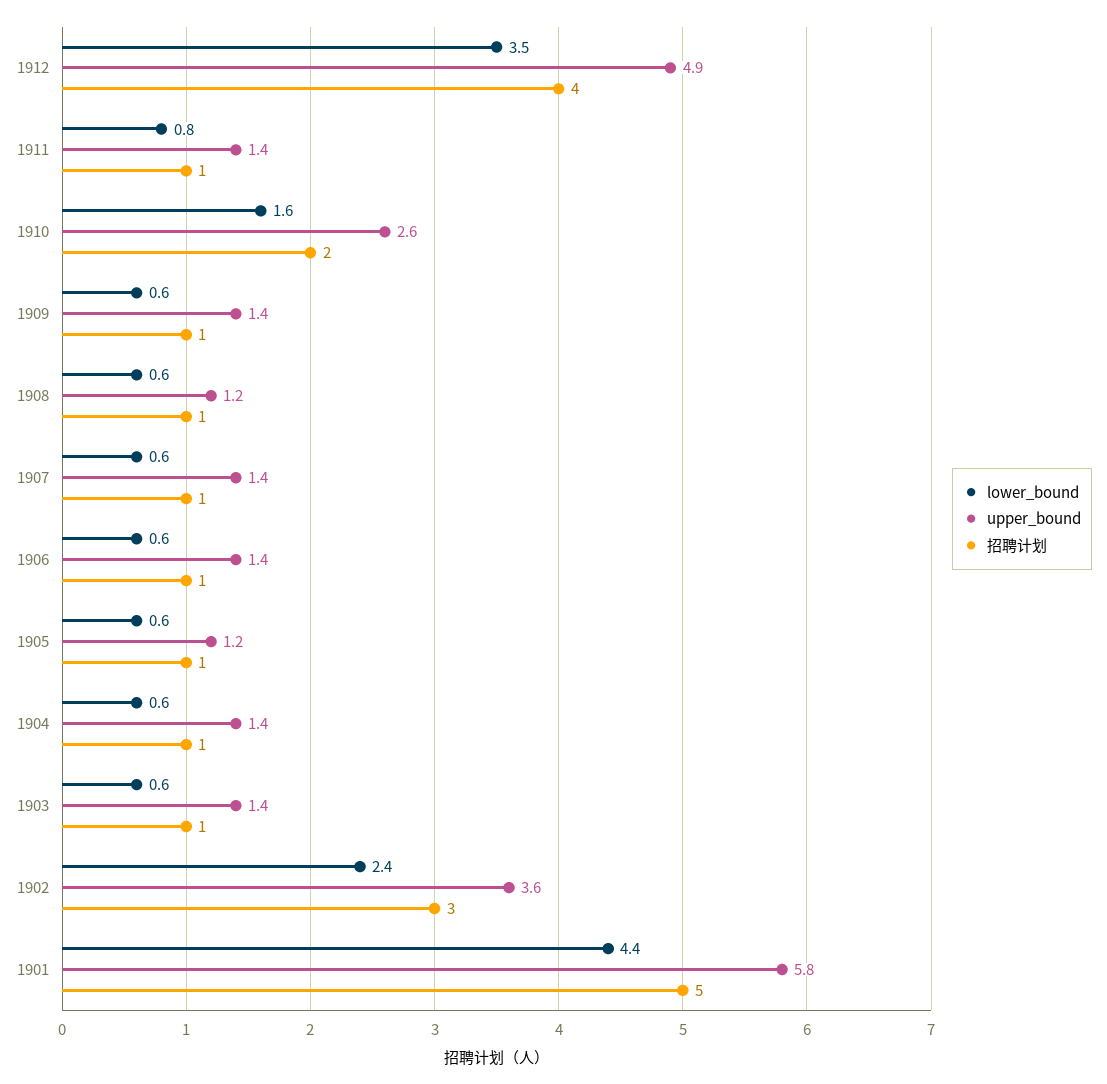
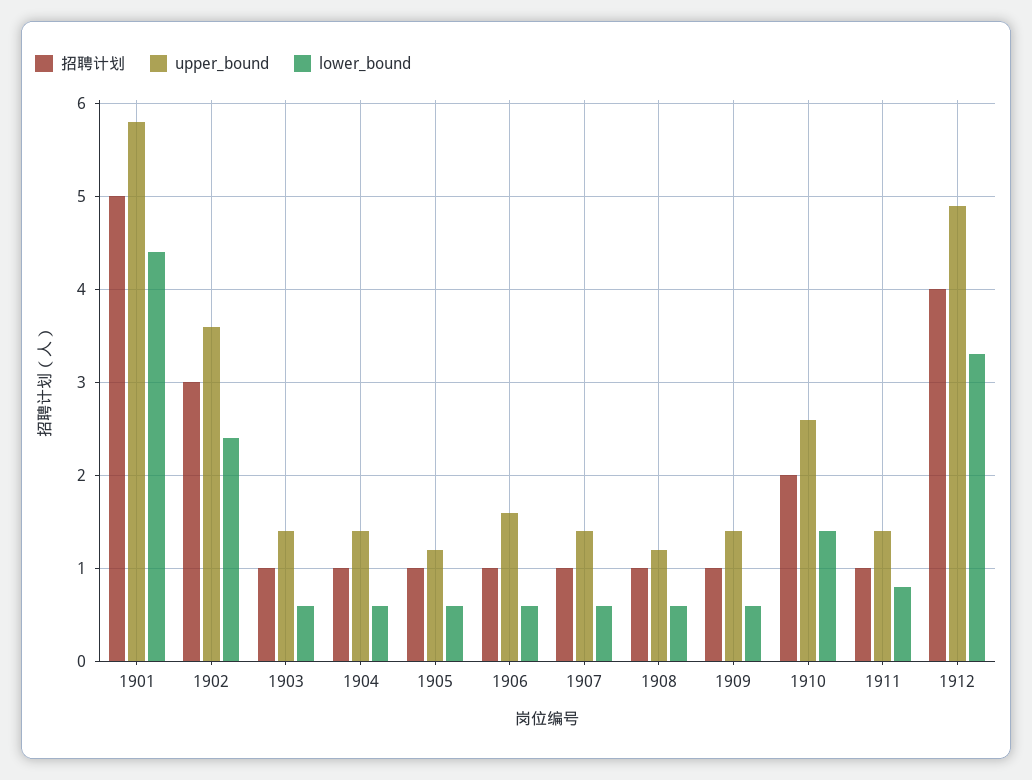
  {
    "lower_bound": {
-     "1912": 3.5,
+     "1912": 3.3,
      "1911": 0.8,
-     "1910": 1.6,
+     "1910": 1.4,
      "1909": 0.6,
      "1908": 0.6,
      "1907": 0.6,
      "1906": 0.6,
      "1905": 0.6,
      "1904": 0.6,
      "1903": 0.6,
      "1902": 2.4,
      "1901": 4.4
    },
    "upper_bound": {
      "1912": 4.9,
      "1911": 1.4,
      "1910": 2.6,
      "1909": 1.4,
      "1908": 1.2,
      "1907": 1.4,
-     "1906": 1.4,
+     "1906": 1.6,
      "1905": 1.2,
      "1904": 1.4,
      "1903": 1.4,
      "1902": 3.6,
      "1901": 5.8
    },
    "招聘计划": {
      "1912": 4,
      "1911": 1,
      "1910": 2,
      "1909": 1,
      "1908": 1,
      "1907": 1,
      "1906": 1,
      "1905": 1,
      "1904": 1,
      "1903": 1,
      "1902": 3,
      "1901": 5
    }
  }

